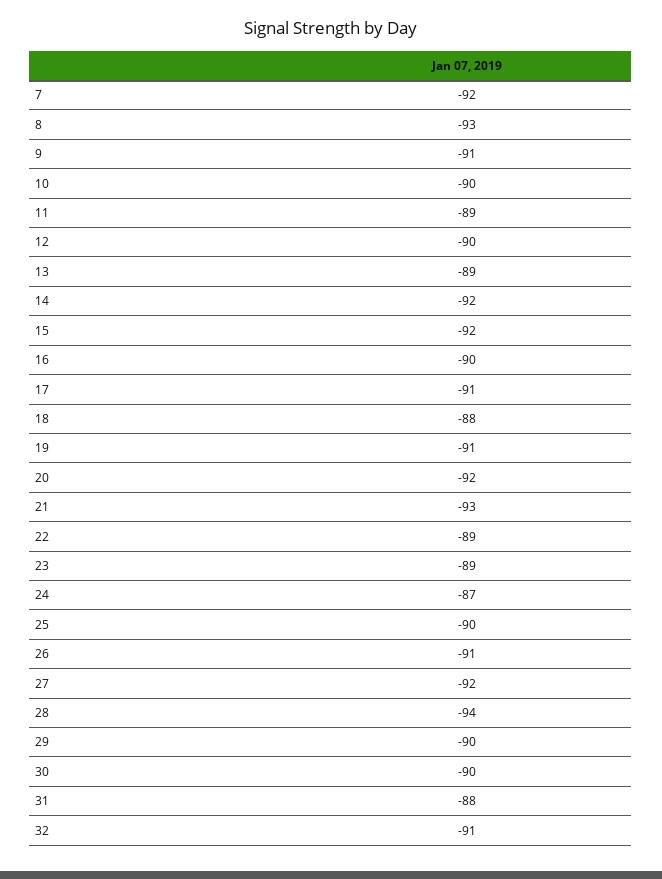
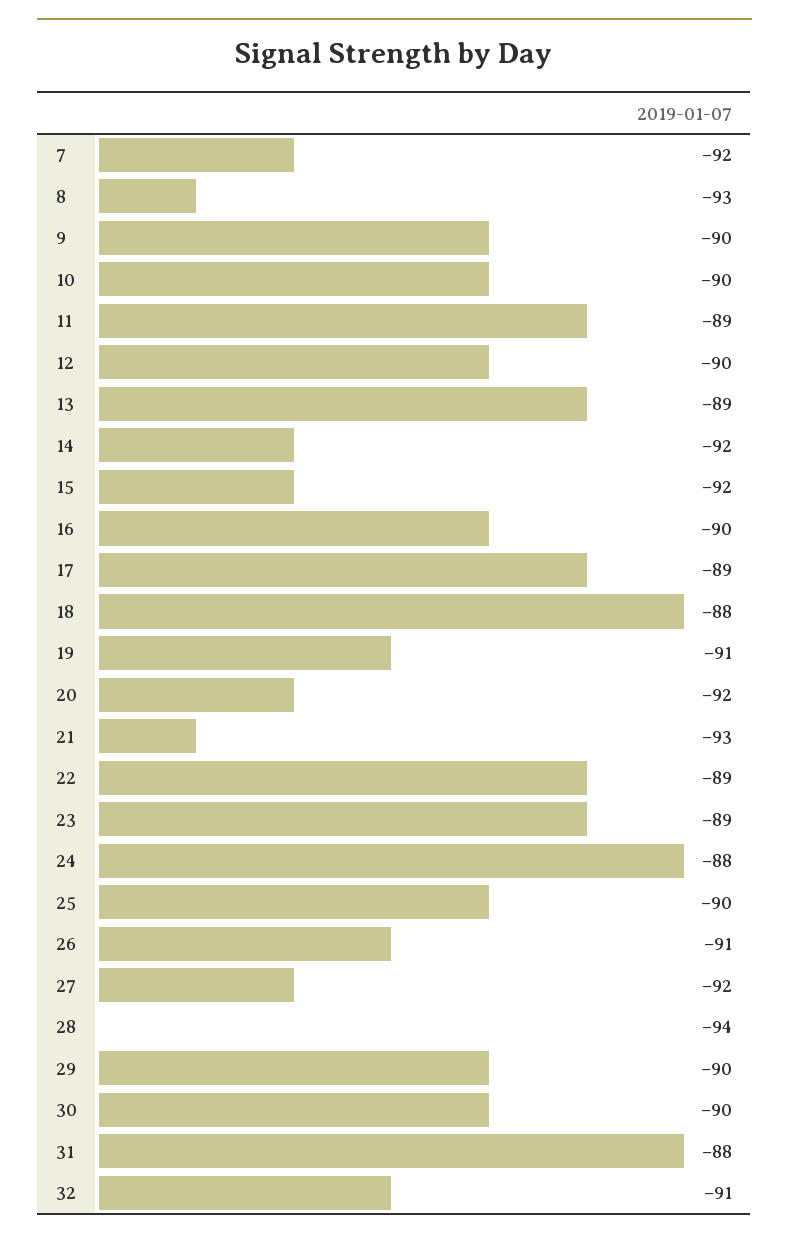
  {
    "7": -92,
    "8": -93,
-   "9": -91,
+   "9": -90,
    "10": -90,
    "11": -89,
    "12": -90,
    "13": -89,
    "14": -92,
    "15": -92,
    "16": -90,
-   "17": -91,
+   "17": -89,
    "18": -88,
    "19": -91,
    "20": -92,
    "21": -93,
    "22": -89,
    "23": -89,
-   "24": -87,
+   "24": -88,
    "25": -90,
    "26": -91,
    "27": -92,
    "28": -94,
    "29": -90,
    "30": -90,
    "31": -88,
    "32": -91
  }

